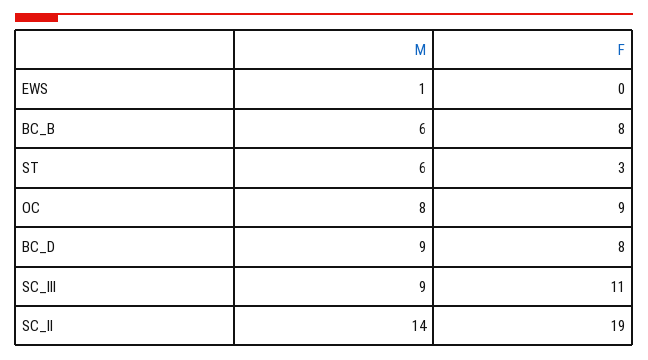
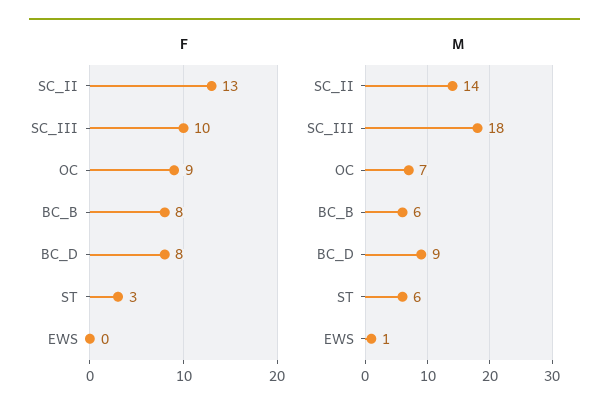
  {
    "M": {
      "EWS": 1,
      "BC_B": 6,
      "ST": 6,
-     "OC": 8,
+     "OC": 7,
      "BC_D": 9,
-     "SC_III": 9,
+     "SC_III": 18,
      "SC_II": 14
    },
    "F": {
      "EWS": 0,
      "BC_B": 8,
      "ST": 3,
      "OC": 9,
      "BC_D": 8,
-     "SC_III": 11,
+     "SC_III": 10,
-     "SC_II": 19
+     "SC_II": 13
    }
  }

